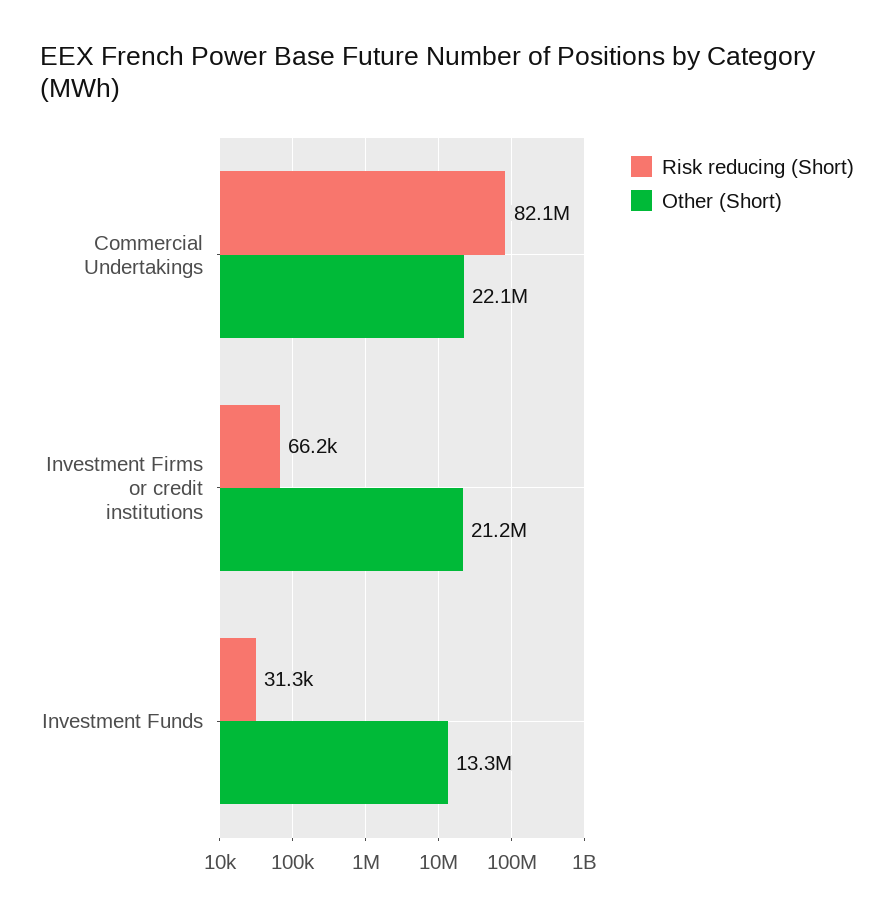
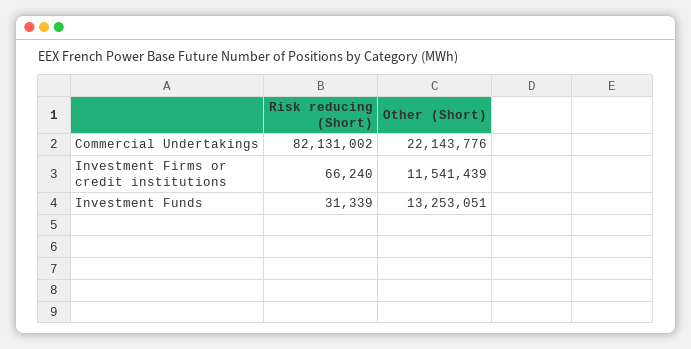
  {
    "Risk reducing (Short)": {
      "Commercial Undertakings": 82131002,
      "Investment Firms or credit institutions": 66240,
      "Investment Funds": 31339
    },
    "Other (Short)": {
      "Commercial Undertakings": 22143776,
-     "Investment Firms or credit institutions": 21200000,
+     "Investment Firms or credit institutions": 11541439,
      "Investment Funds": 13253051
    }
  }

